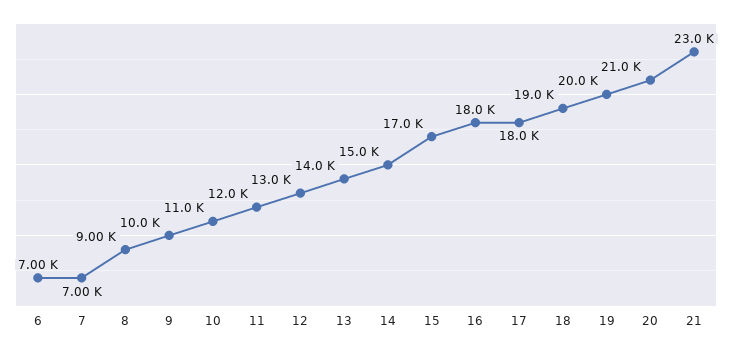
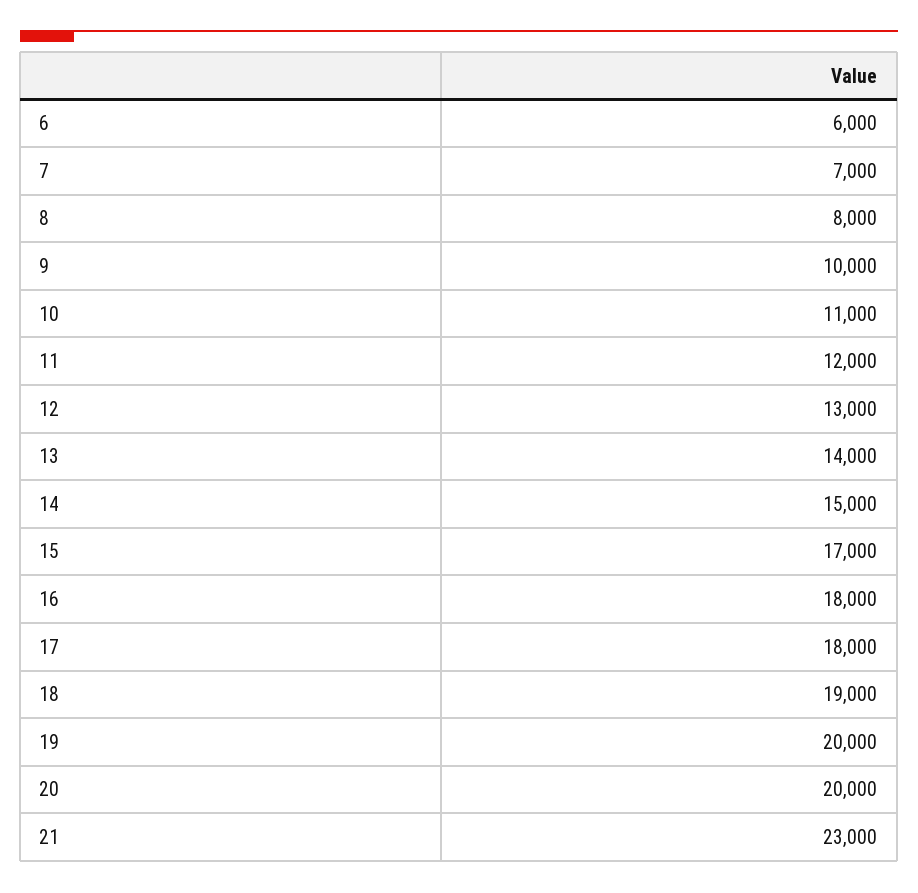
  {
-   "6": 7000,
+   "6": 6000,
    "7": 7000,
-   "8": 9000,
+   "8": 8000,
    "9": 10000,
    "10": 11000,
    "11": 12000,
    "12": 13000,
    "13": 14000,
    "14": 15000,
    "15": 17000,
    "16": 18000,
    "17": 18000,
    "18": 19000,
    "19": 20000,
-   "20": 21000,
+   "20": 20000,
    "21": 23000
  }

